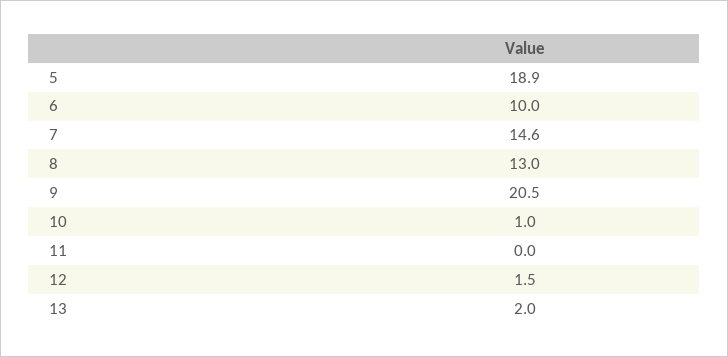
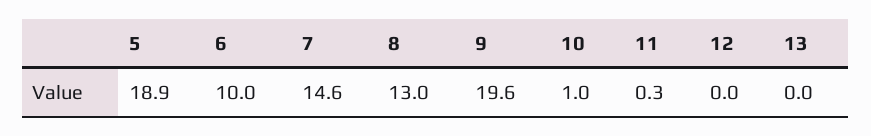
  {
    "5": 18.9,
    "6": 10,
    "7": 14.6,
    "8": 13,
-   "9": 20.5,
+   "9": 19.6,
    "10": 1,
-   "11": 0,
+   "11": 0.3,
-   "12": 1.5,
+   "12": 0,
-   "13": 2
+   "13": 0
  }

